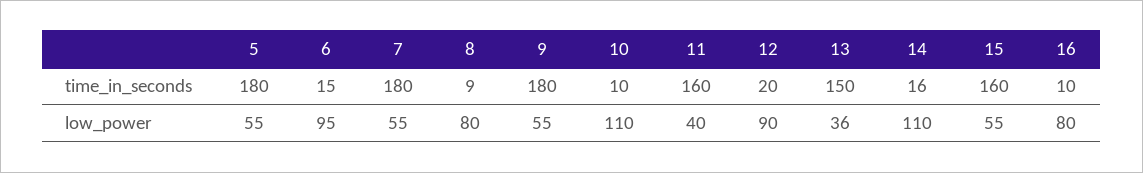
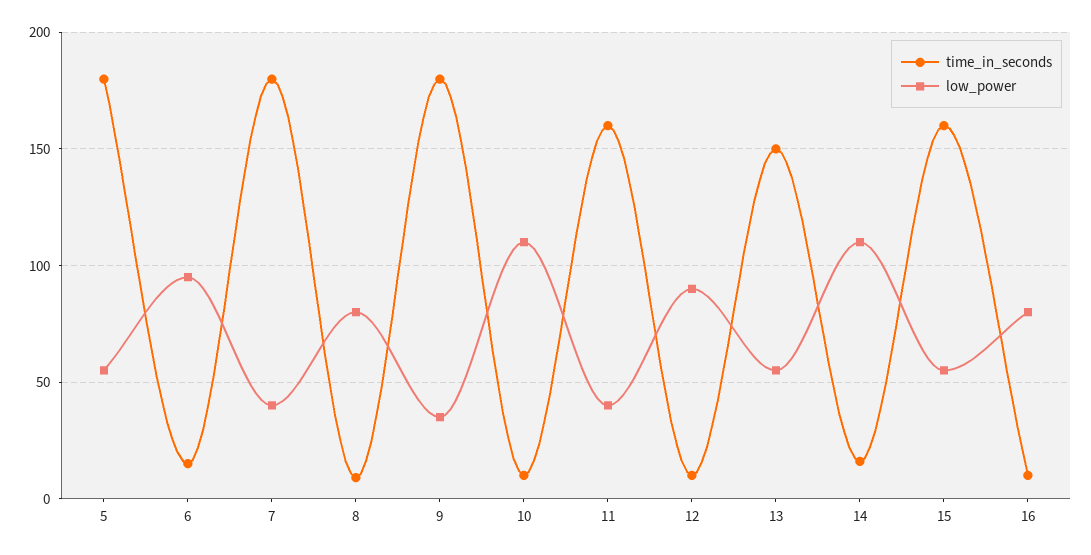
  {
    "time_in_seconds": {
      "5": 180,
      "6": 15,
      "7": 180,
      "8": 9,
      "9": 180,
      "10": 10,
      "11": 160,
-     "12": 20,
+     "12": 10,
      "13": 150,
      "14": 16,
      "15": 160,
      "16": 10
    },
    "low_power": {
      "5": 55,
      "6": 95,
-     "7": 55,
+     "7": 40,
      "8": 80,
-     "9": 55,
+     "9": 35,
      "10": 110,
      "11": 40,
      "12": 90,
-     "13": 36,
+     "13": 55,
      "14": 110,
      "15": 55,
      "16": 80
    }
  }

